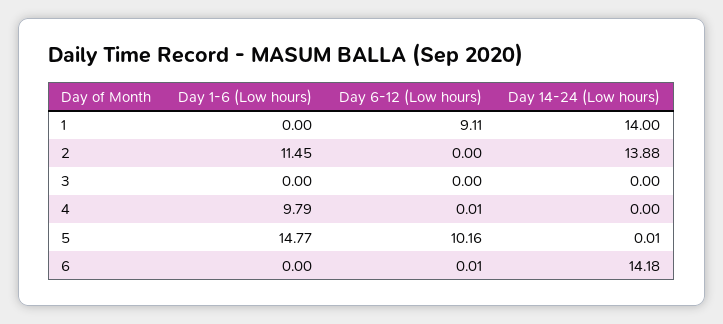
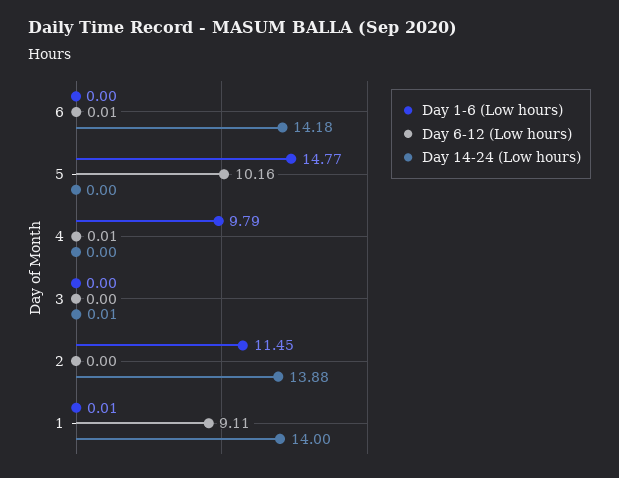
  {
    "Day 1-6 (Low hours)": {
-     "1": 0,
+     "1": 0.01,
      "2": 11.45,
      "3": 0,
      "4": 9.79,
      "5": 14.77,
      "6": 0
    },
    "Day 6-12 (Low hours)": {
      "1": 9.11,
      "2": 0,
      "3": 0,
      "4": 0.01,
      "5": 10.16,
      "6": 0.01
    },
    "Day 14-24 (Low hours)": {
      "1": 14,
      "2": 13.88,
-     "3": 0,
+     "3": 0.01,
      "4": 0,
-     "5": 0.01,
+     "5": 0,
      "6": 14.18
    }
  }

